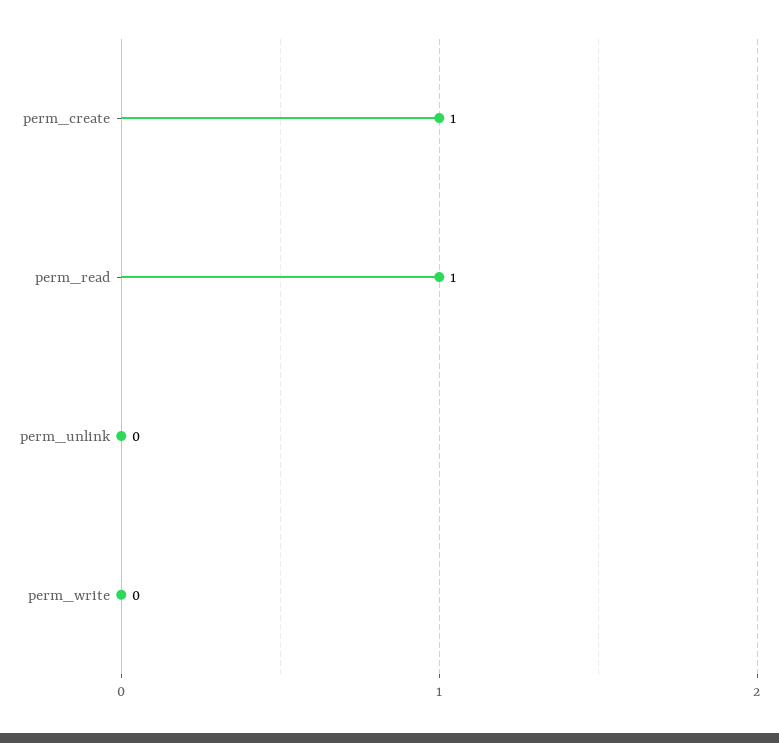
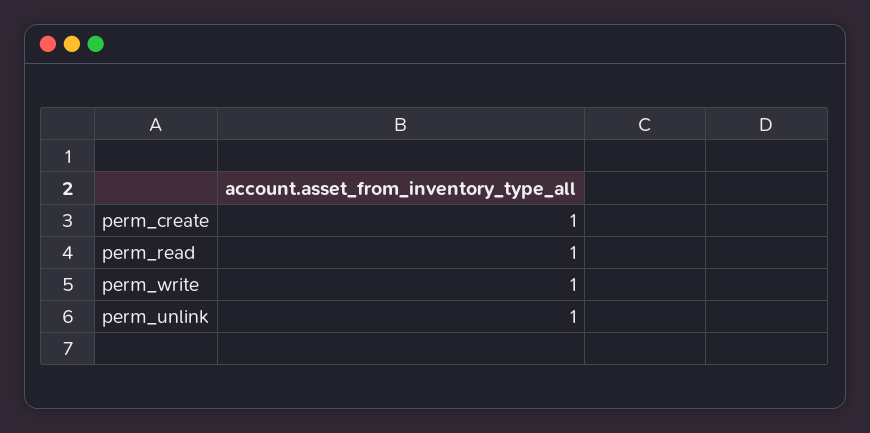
  {
    "perm_create": 1,
    "perm_read": 1,
-   "perm_unlink": 0,
+   "perm_unlink": 1,
-   "perm_write": 0
+   "perm_write": 1
  }

